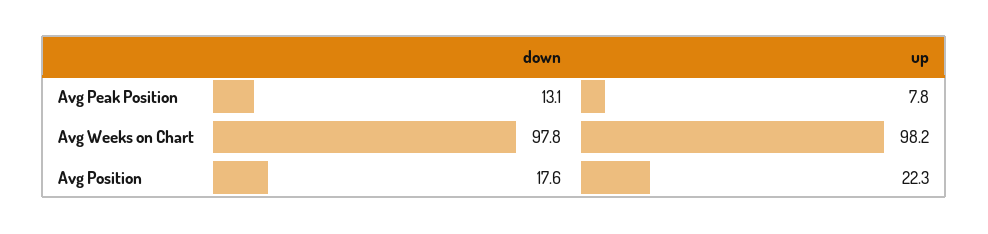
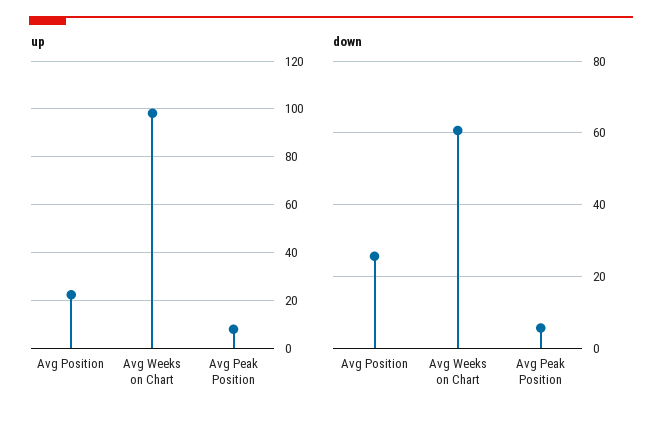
  {
    "down": {
-     "Avg Peak Position": 13.1,
+     "Avg Peak Position": 6,
-     "Avg Weeks on Chart": 97.8,
+     "Avg Weeks on Chart": 60,
-     "Avg Position": 17.6
+     "Avg Position": 26
    },
    "up": {
      "Avg Peak Position": 7.8,
      "Avg Weeks on Chart": 98.2,
      "Avg Position": 22.3
    }
  }

